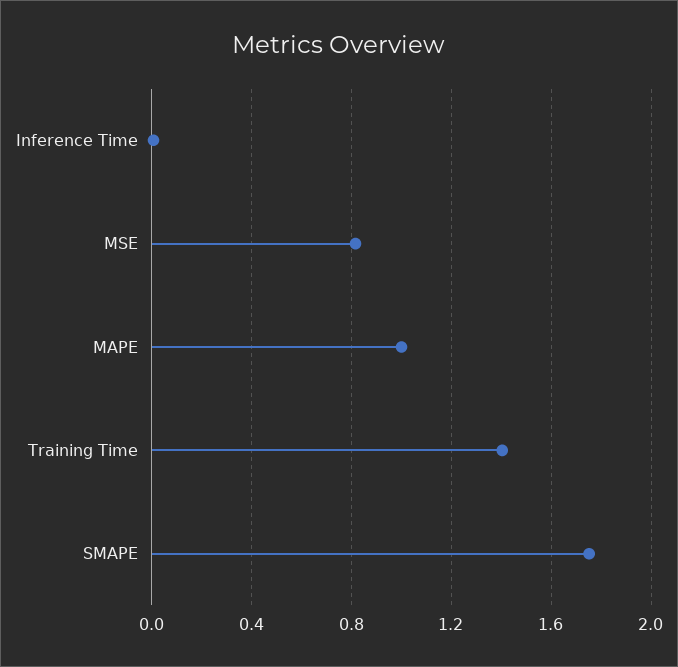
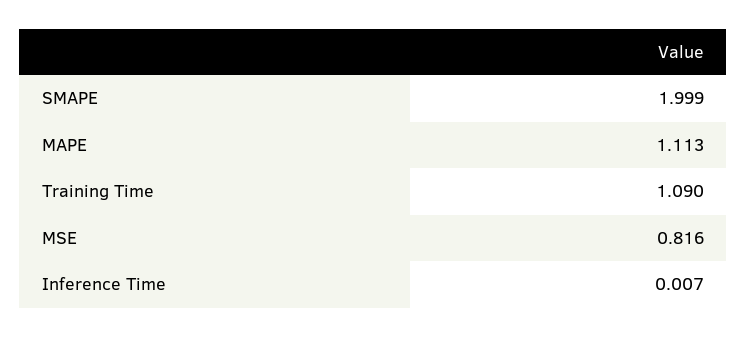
  {
    "Inference Time": 0.007,
    "MSE": 0.816,
-   "MAPE": 1,
+   "MAPE": 1.113,
-   "Training Time": 1.4,
+   "Training Time": 1.09,
-   "SMAPE": 1.75
+   "SMAPE": 1.999
  }

